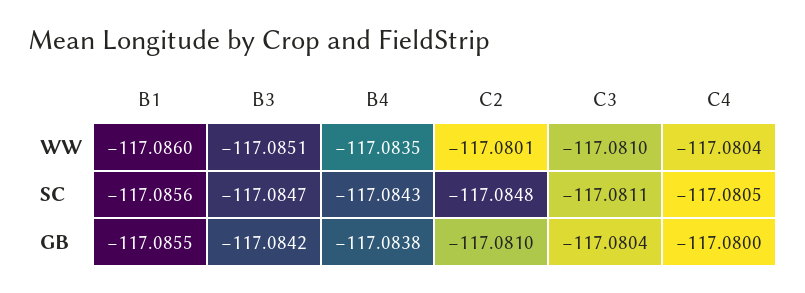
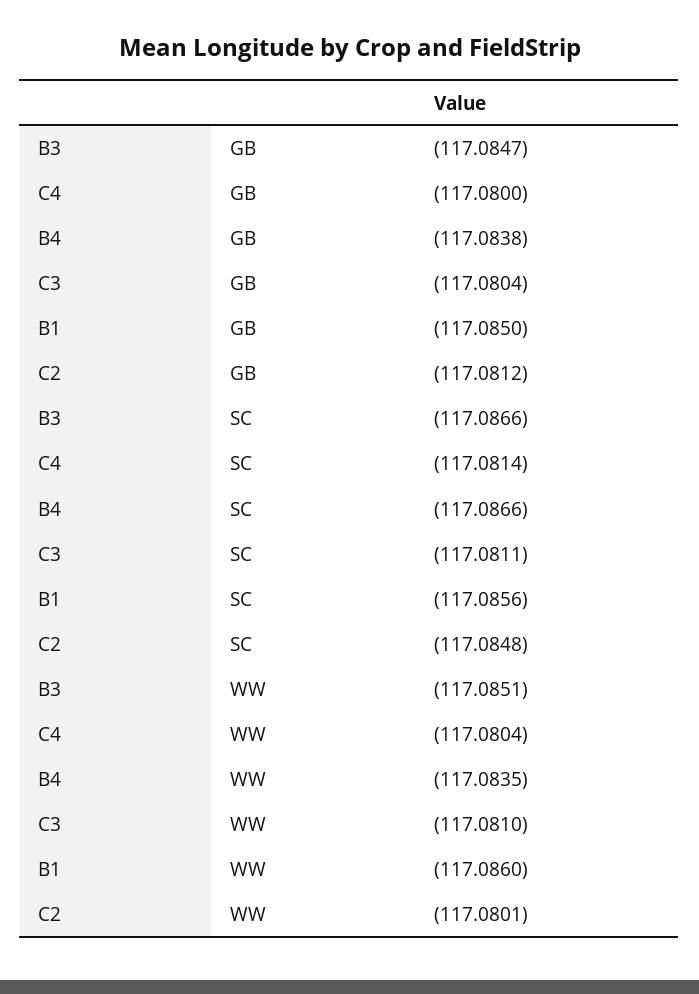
  {
    "B1": {
      "WW": -117.086,
      "SC": -117.0856,
-     "GB": -117.0855
+     "GB": -117.085
    },
    "B3": {
      "WW": -117.0851,
-     "SC": -117.0847,
+     "SC": -117.0866,
-     "GB": -117.0842
+     "GB": -117.0847
    },
    "B4": {
      "WW": -117.0835,
-     "SC": -117.0843,
+     "SC": -117.0866,
      "GB": -117.0838
    },
    "C2": {
      "WW": -117.0801,
      "SC": -117.0848,
-     "GB": -117.081
+     "GB": -117.0812
    },
    "C3": {
      "WW": -117.081,
      "SC": -117.0811,
      "GB": -117.0804
    },
    "C4": {
      "WW": -117.0804,
-     "SC": -117.0805,
+     "SC": -117.0814,
      "GB": -117.08
    }
  }

